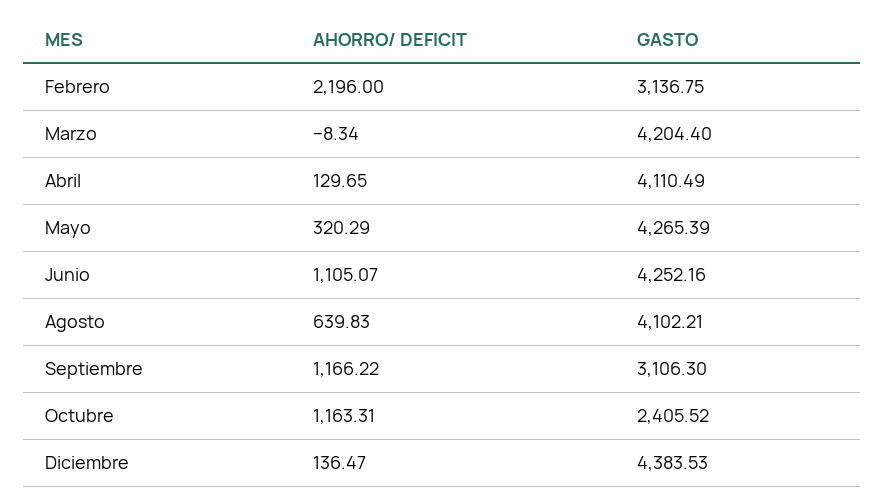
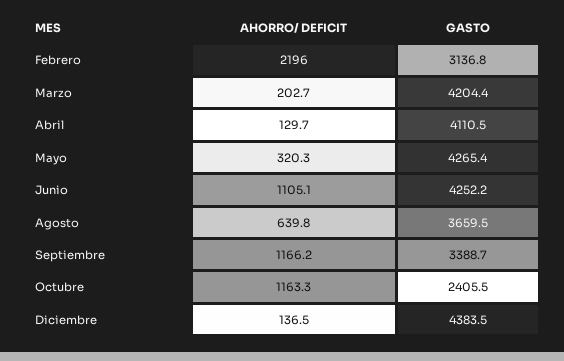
  {
    "AHORRO/ DEFICIT": {
      "Febrero": 2196,
-     "Marzo": -8.34,
+     "Marzo": 202.7,
      "Abril": 129.65,
      "Mayo": 320.29,
      "Junio": 1105.07,
      "Agosto": 639.83,
      "Septiembre": 1166.22,
      "Octubre": 1163.31,
      "Diciembre": 136.47
    },
    "GASTO": {
      "Febrero": 3136.75,
      "Marzo": 4204.4,
      "Abril": 4110.49,
      "Mayo": 4265.39,
      "Junio": 4252.16,
-     "Agosto": 4102.21,
+     "Agosto": 3659.5,
-     "Septiembre": 3106.3,
+     "Septiembre": 3388.7,
      "Octubre": 2405.52,
      "Diciembre": 4383.53
    }
  }

